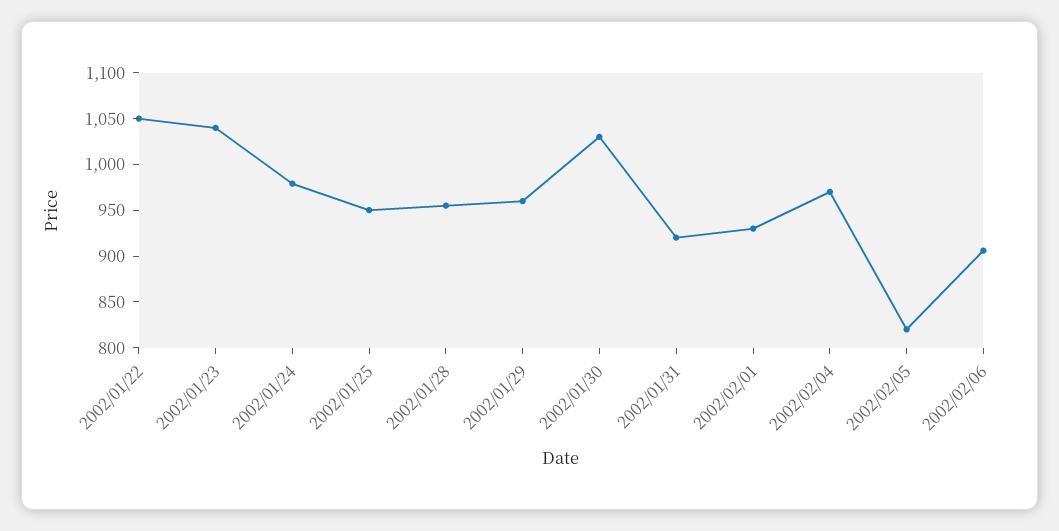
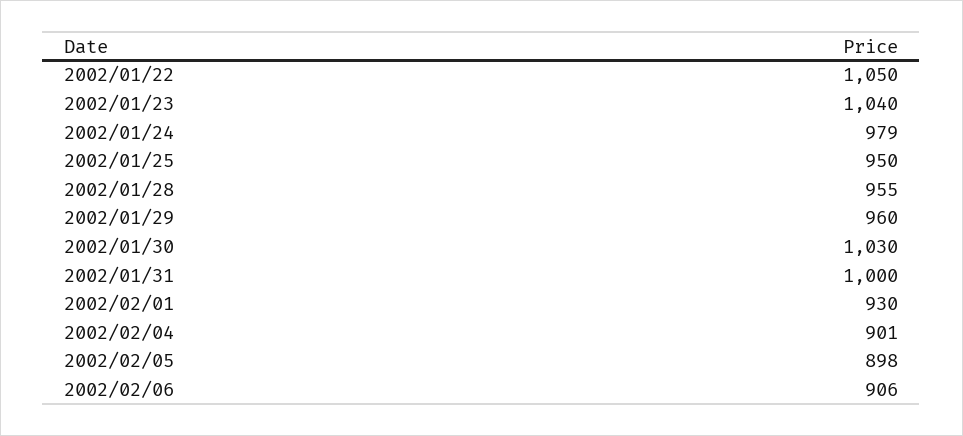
  {
    "2002/01/22": 1050,
    "2002/01/23": 1040,
    "2002/01/24": 979,
    "2002/01/25": 950,
    "2002/01/28": 955,
    "2002/01/29": 960,
    "2002/01/30": 1030,
-   "2002/01/31": 920,
+   "2002/01/31": 1000,
    "2002/02/01": 930,
-   "2002/02/04": 970,
+   "2002/02/04": 901,
-   "2002/02/05": 820,
+   "2002/02/05": 898,
    "2002/02/06": 906
  }

